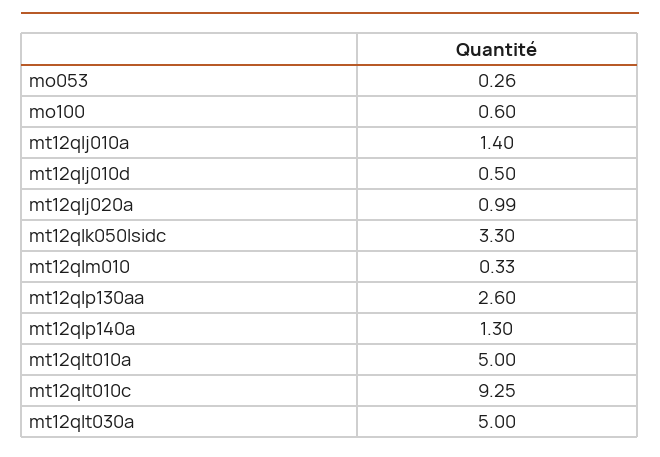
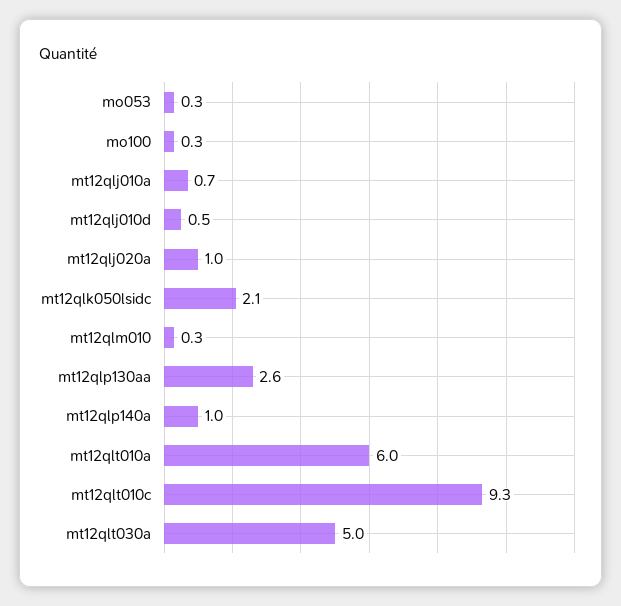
  {
    "mo053": 0.26,
-   "mo100": 0.6,
+   "mo100": 0.3,
-   "mt12qlj010a": 1.4,
+   "mt12qlj010a": 0.7,
    "mt12qlj010d": 0.5,
    "mt12qlj020a": 0.99,
-   "mt12qlk050lsidc": 3.3,
+   "mt12qlk050lsidc": 2.1,
    "mt12qlm010": 0.33,
    "mt12qlp130aa": 2.6,
-   "mt12qlp140a": 1.3,
+   "mt12qlp140a": 1,
-   "mt12qlt010a": 5,
+   "mt12qlt010a": 6,
    "mt12qlt010c": 9.25,
    "mt12qlt030a": 5
  }

